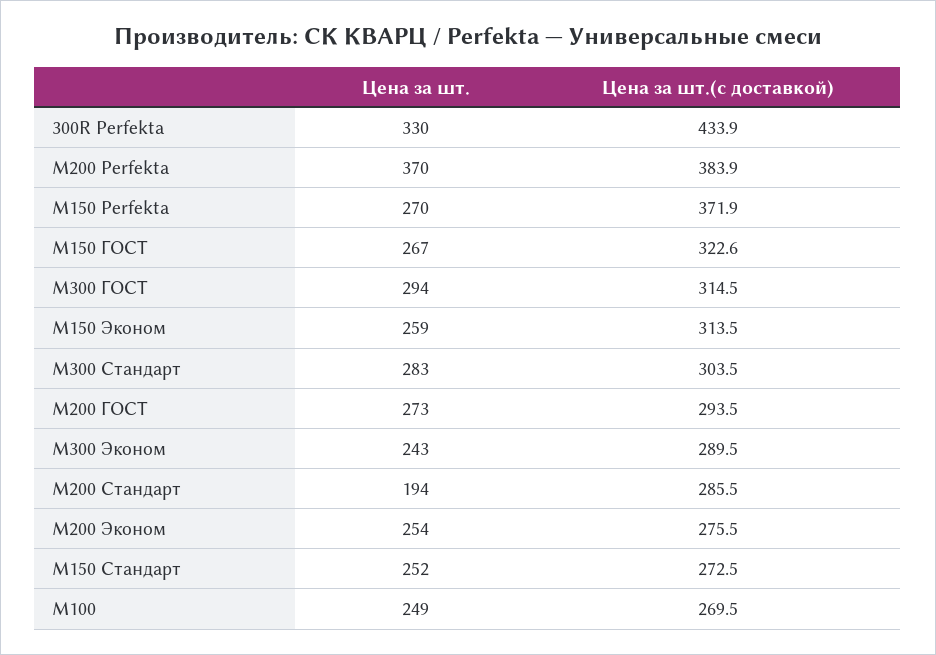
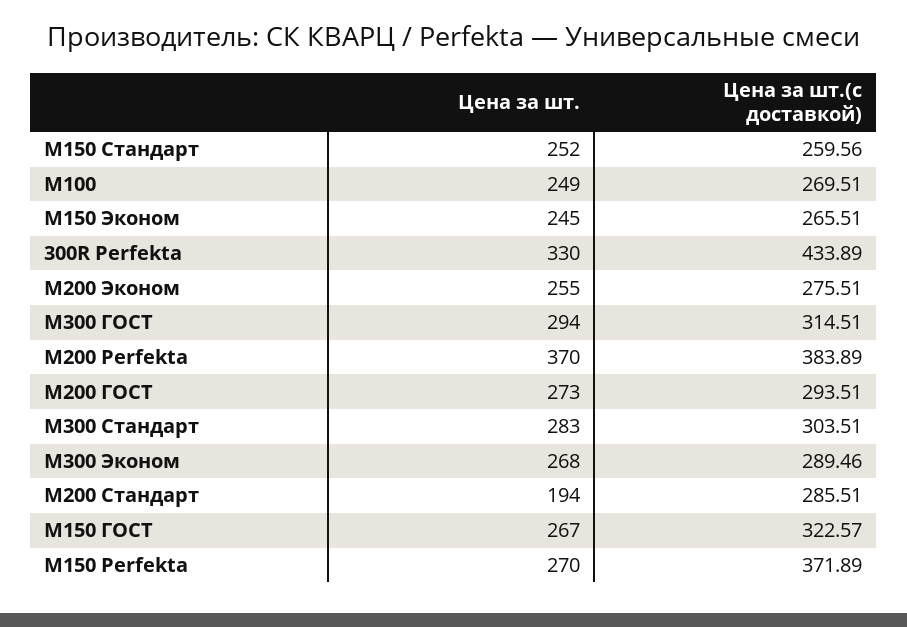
  {
    "Цена за шт.": {
      "300R Perfekta": 330,
      "М200 Perfekta": 370,
      "М150 Perfekta": 270,
      "М150 ГОСТ": 267,
      "М300 ГОСТ": 294,
-     "М150 Эконом": 259,
+     "М150 Эконом": 245,
      "М300 Стандарт": 283,
      "М200 ГОСТ": 273,
-     "М300 Эконом": 243,
+     "М300 Эконом": 268,
      "М200 Стандарт": 194,
-     "М200 Эконом": 254,
+     "М200 Эконом": 255,
      "М150 Стандарт": 252,
      "М100": 249
    },
    "Цена за шт.(с доставкой)": {
      "300R Perfekta": 433.89,
      "М200 Perfekta": 383.89,
      "М150 Perfekta": 371.89,
      "М150 ГОСТ": 322.57,
      "М300 ГОСТ": 314.51,
-     "М150 Эконом": 313.5,
+     "М150 Эконом": 265.51,
      "М300 Стандарт": 303.51,
      "М200 ГОСТ": 293.51,
      "М300 Эконом": 289.46,
      "М200 Стандарт": 285.51,
      "М200 Эконом": 275.51,
-     "М150 Стандарт": 272.5,
+     "М150 Стандарт": 259.56,
      "М100": 269.51
    }
  }

